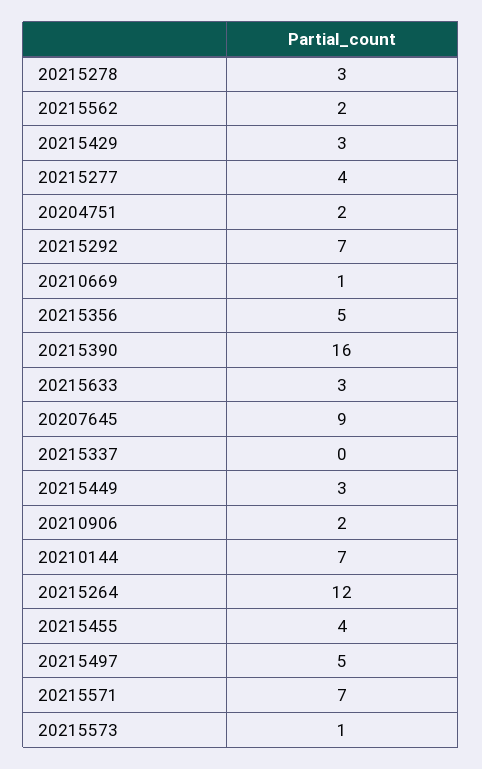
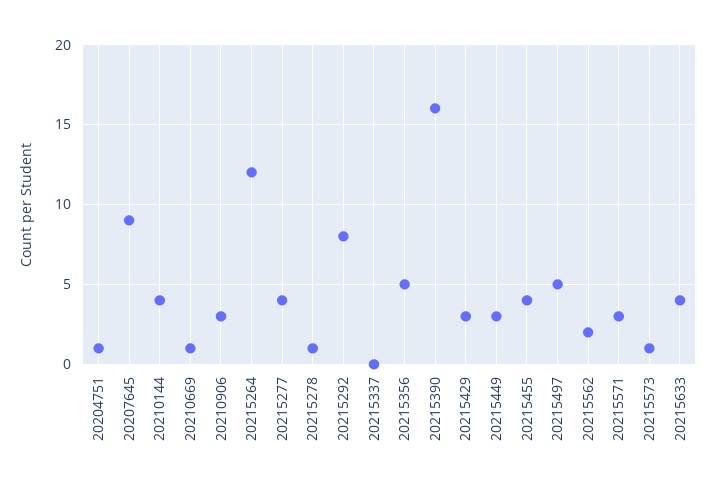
  {
-   "20215278": 3,
+   "20215278": 1,
    "20215562": 2,
    "20215429": 3,
    "20215277": 4,
-   "20204751": 2,
+   "20204751": 1,
-   "20215292": 7,
+   "20215292": 8,
    "20210669": 1,
    "20215356": 5,
    "20215390": 16,
-   "20215633": 3,
+   "20215633": 4,
    "20207645": 9,
    "20215337": 0,
    "20215449": 3,
-   "20210906": 2,
+   "20210906": 3,
-   "20210144": 7,
+   "20210144": 4,
    "20215264": 12,
    "20215455": 4,
    "20215497": 5,
-   "20215571": 7,
+   "20215571": 3,
    "20215573": 1
  }

